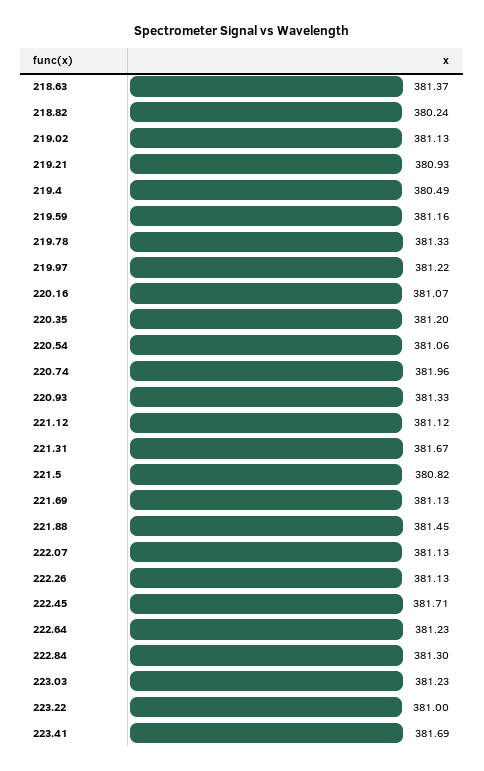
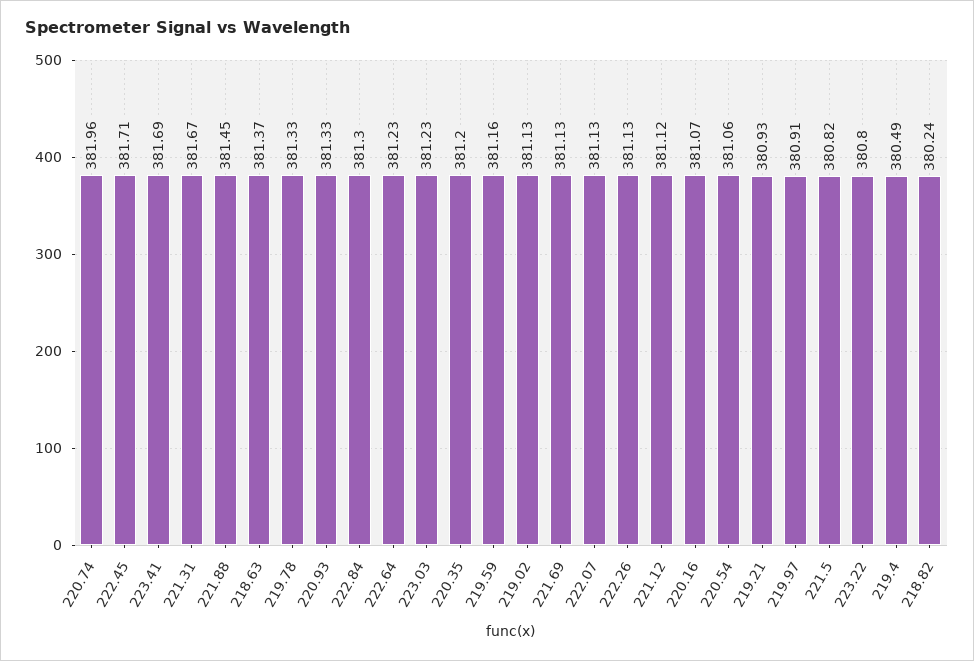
  {
    "218.63": 381.37,
    "218.82": 380.24,
    "219.02": 381.13,
    "219.21": 380.93,
    "219.4": 380.49,
    "219.59": 381.16,
    "219.78": 381.33,
-   "219.97": 381.22,
+   "219.97": 380.91,
    "220.16": 381.07,
    "220.35": 381.2,
    "220.54": 381.06,
    "220.74": 381.96,
    "220.93": 381.33,
    "221.12": 381.12,
    "221.31": 381.67,
    "221.5": 380.82,
    "221.69": 381.13,
    "221.88": 381.45,
    "222.07": 381.13,
    "222.26": 381.13,
    "222.45": 381.71,
    "222.64": 381.23,
    "222.84": 381.3,
    "223.03": 381.23,
-   "223.22": 381,
+   "223.22": 380.8,
    "223.41": 381.69
  }

